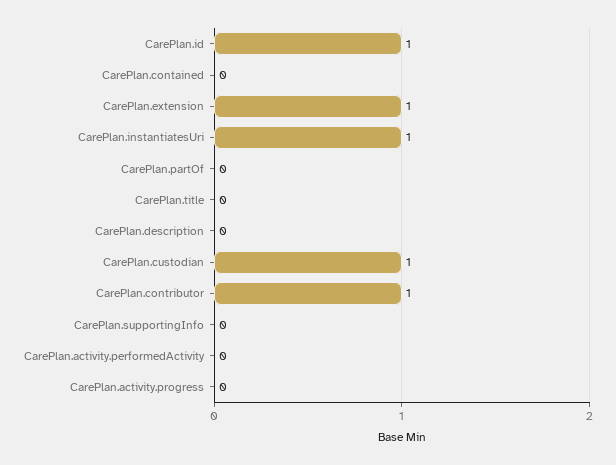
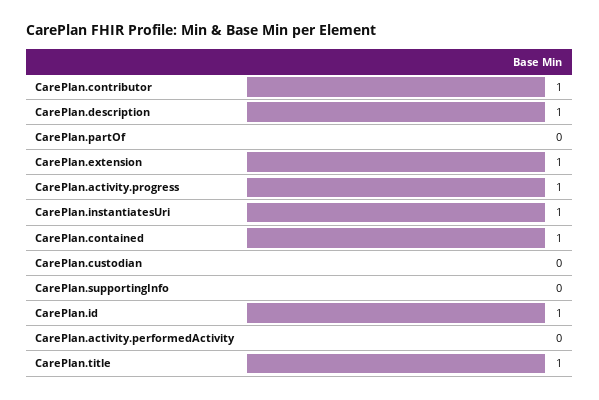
  {
    "CarePlan.id": 1,
-   "CarePlan.contained": 0,
+   "CarePlan.contained": 1,
    "CarePlan.extension": 1,
    "CarePlan.instantiatesUri": 1,
    "CarePlan.partOf": 0,
-   "CarePlan.title": 0,
+   "CarePlan.title": 1,
-   "CarePlan.description": 0,
+   "CarePlan.description": 1,
-   "CarePlan.custodian": 1,
+   "CarePlan.custodian": 0,
    "CarePlan.contributor": 1,
    "CarePlan.supportingInfo": 0,
    "CarePlan.activity.performedActivity": 0,
-   "CarePlan.activity.progress": 0
+   "CarePlan.activity.progress": 1
  }

